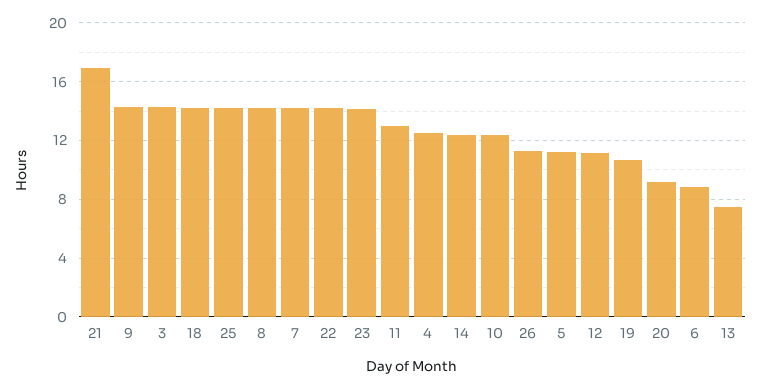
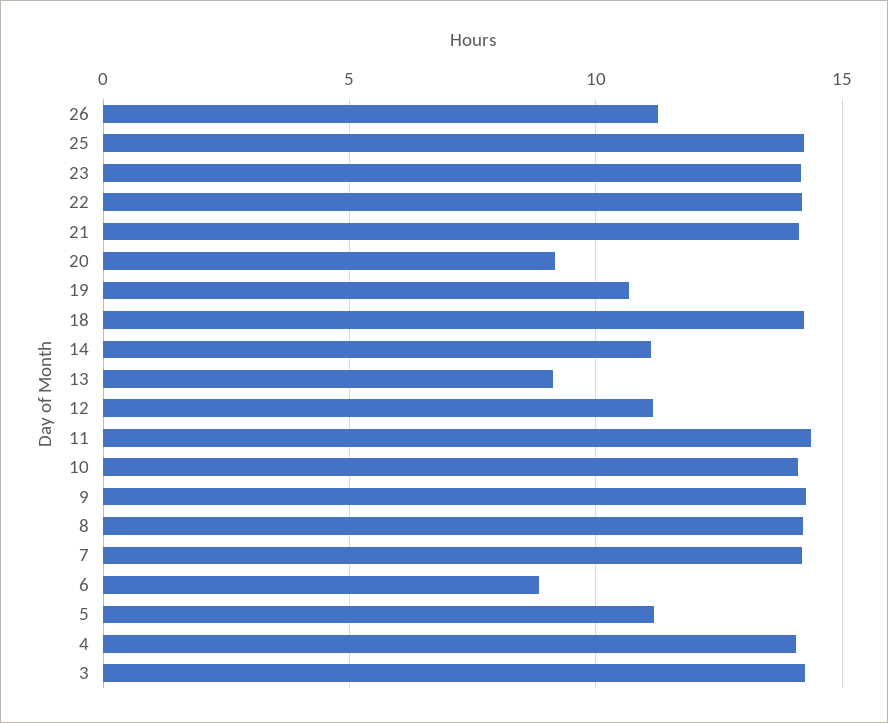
  {
-   "21": 17,
+   "21": 14,
    "9": 14.5,
    "3": 14.5,
    "18": 14,
    "25": 14,
    "8": 14,
    "7": 14,
    "22": 14,
    "23": 14,
-   "11": 13,
+   "11": 14.5,
-   "4": 12.5,
+   "4": 14,
-   "14": 12.5,
+   "14": 11,
-   "10": 12.5,
+   "10": 14,
    "26": 11.5,
    "5": 11,
    "12": 11,
    "19": 10.5,
    "20": 9,
    "6": 9,
-   "13": 7.5
+   "13": 9
  }

